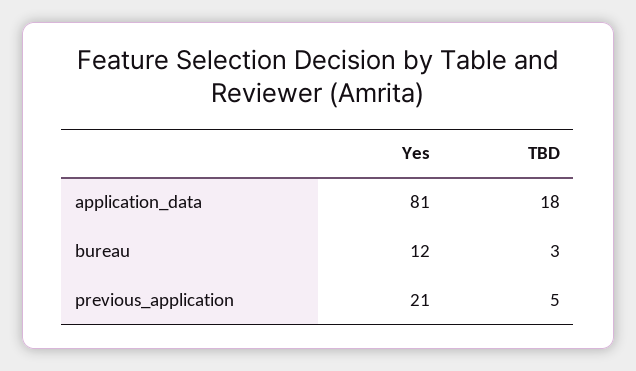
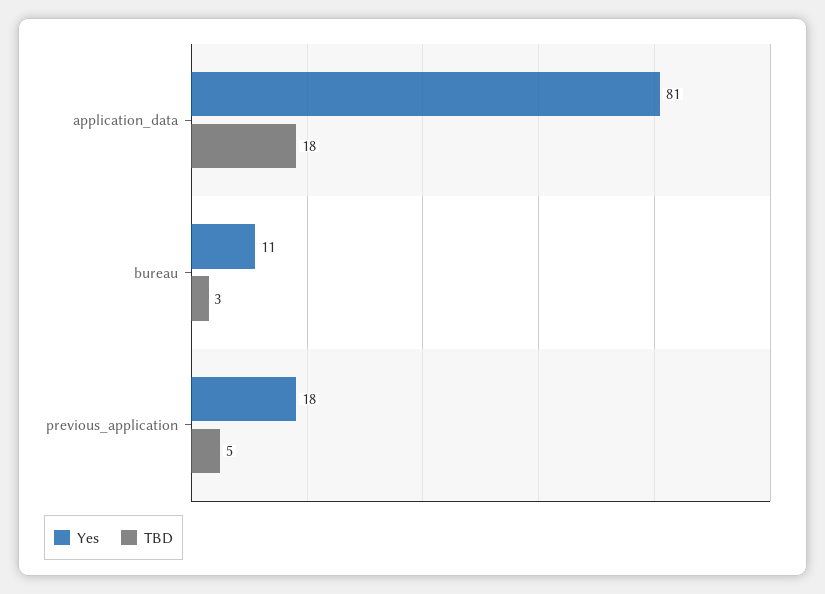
  {
    "Yes": {
      "application_data": 81,
-     "bureau": 12,
+     "bureau": 11,
-     "previous_application": 21
+     "previous_application": 18
    },
    "TBD": {
      "application_data": 18,
      "bureau": 3,
      "previous_application": 5
    }
  }

